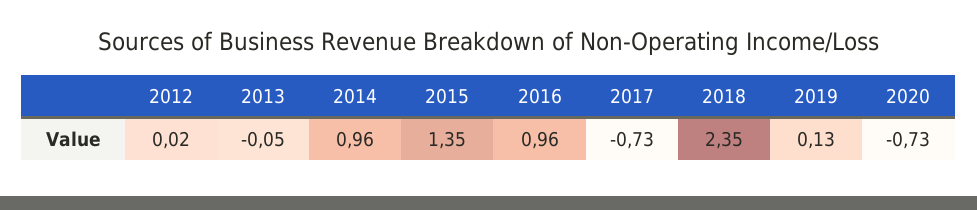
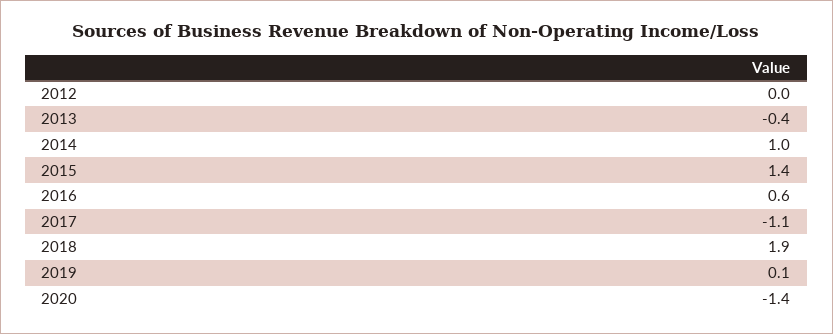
  {
    "2012": 0.02,
-   "2013": -0.05,
+   "2013": -0.4,
    "2014": 0.96,
    "2015": 1.35,
-   "2016": 0.96,
+   "2016": 0.6,
-   "2017": -0.73,
+   "2017": -1.1,
-   "2018": 2.35,
+   "2018": 1.9,
    "2019": 0.13,
-   "2020": -0.73
+   "2020": -1.4
  }

